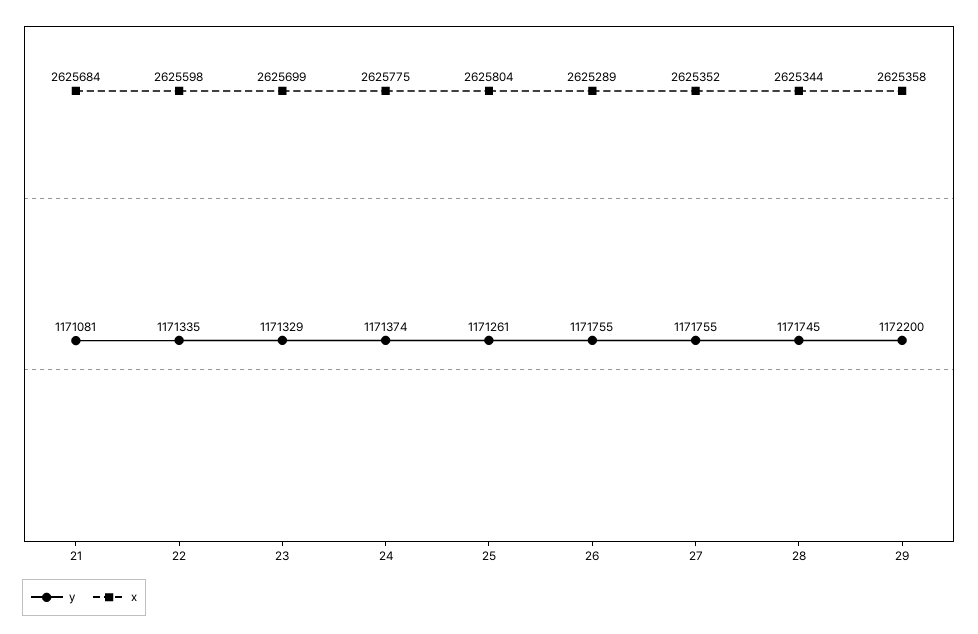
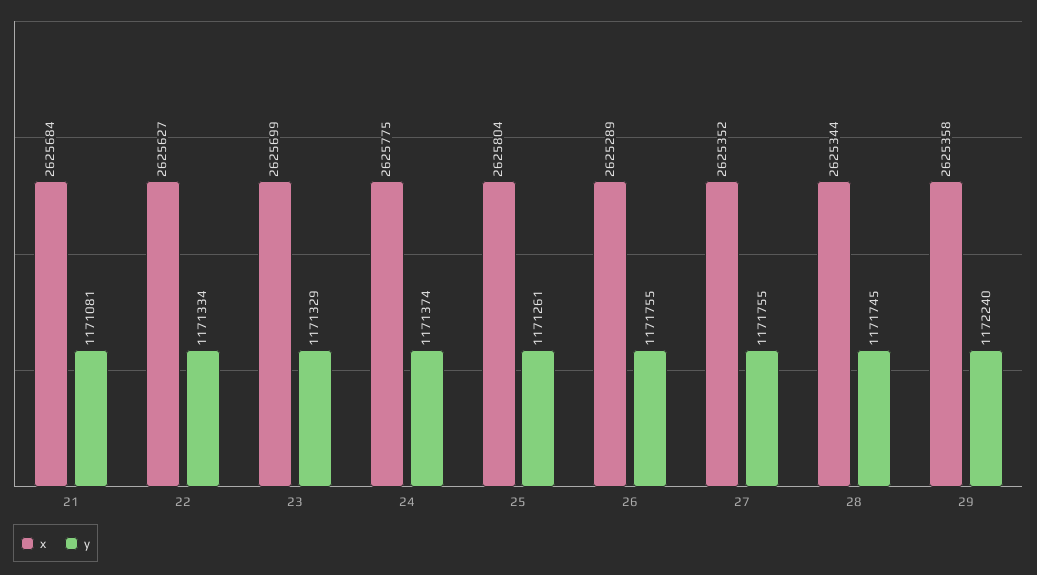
  {
    "y": {
      "21": 1171081,
-     "22": 1171335,
+     "22": 1171334,
      "23": 1171329,
      "24": 1171374,
      "25": 1171261,
      "26": 1171755,
      "27": 1171755,
      "28": 1171745,
-     "29": 1172200
+     "29": 1172240
    },
    "x": {
      "21": 2625684,
-     "22": 2625598,
+     "22": 2625627,
      "23": 2625699,
      "24": 2625775,
      "25": 2625804,
      "26": 2625289,
      "27": 2625352,
      "28": 2625344,
      "29": 2625358
    }
  }

